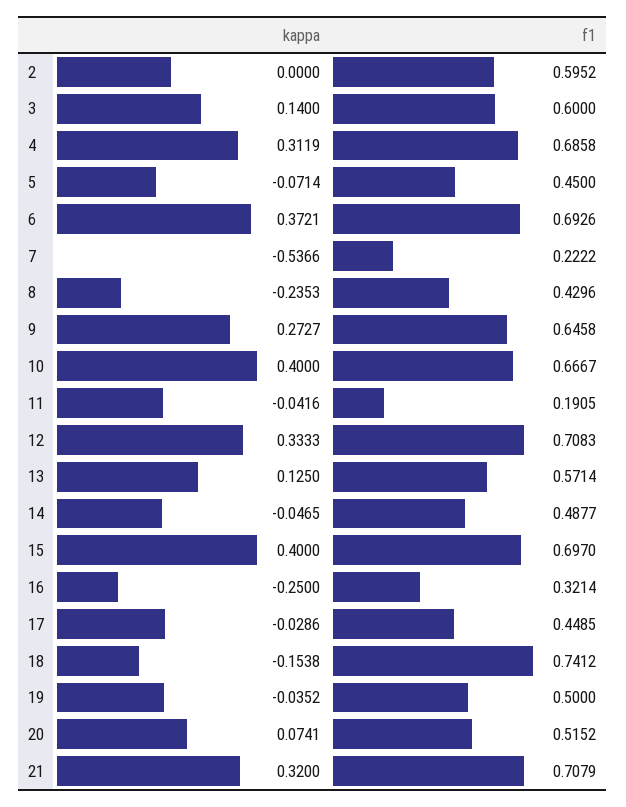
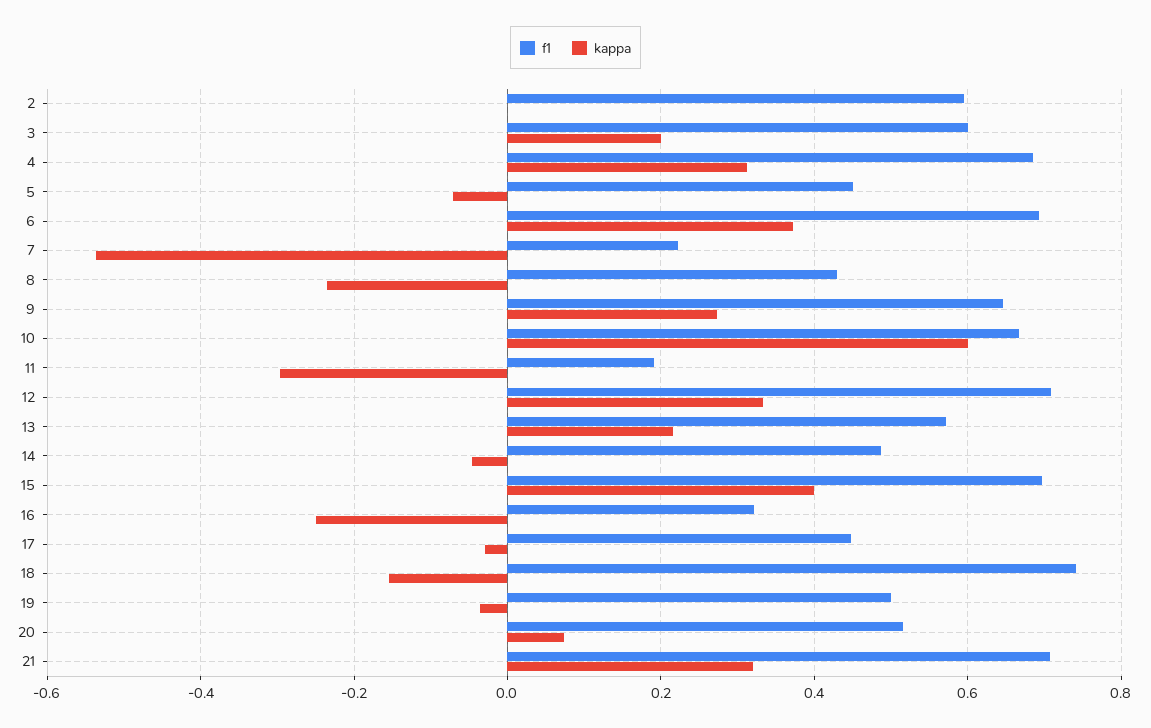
  {
    "kappa": {
      "2": 0,
-     "3": 0.14,
+     "3": 0.2,
      "4": 0.3119,
      "5": -0.0714,
      "6": 0.3721,
      "7": -0.5366,
      "8": -0.2353,
      "9": 0.2727,
-     "10": 0.4,
+     "10": 0.6,
-     "11": -0.0416,
+     "11": -0.3,
      "12": 0.3333,
-     "13": 0.125,
+     "13": 0.22,
      "14": -0.0465,
      "15": 0.4,
      "16": -0.25,
      "17": -0.0286,
      "18": -0.1538,
      "19": -0.0352,
      "20": 0.0741,
      "21": 0.32
    },
    "f1": {
      "2": 0.5952,
      "3": 0.6,
      "4": 0.6858,
      "5": 0.45,
      "6": 0.6926,
      "7": 0.2222,
      "8": 0.4296,
      "9": 0.6458,
      "10": 0.6667,
      "11": 0.1905,
      "12": 0.7083,
      "13": 0.5714,
      "14": 0.4877,
      "15": 0.697,
      "16": 0.3214,
      "17": 0.4485,
      "18": 0.7412,
      "19": 0.5,
      "20": 0.5152,
      "21": 0.7079
    }
  }

